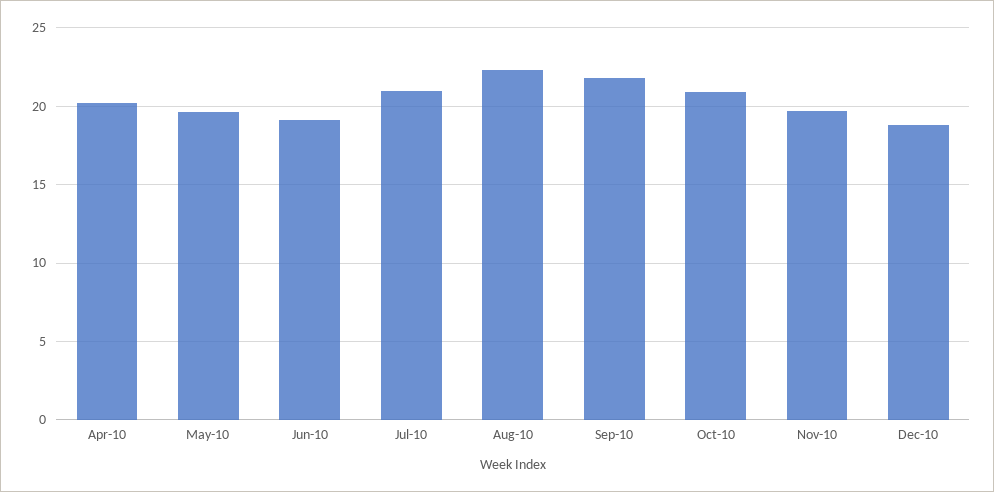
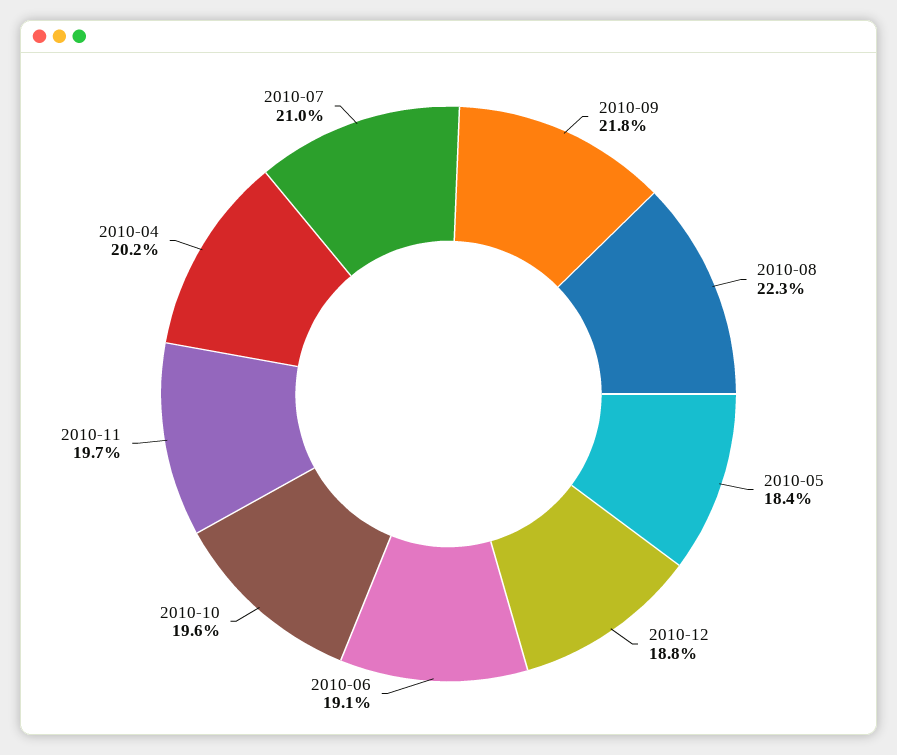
  {
    "Apr-10": 20.2,
-   "May-10": 19.5,
+   "May-10": 18.4,
    "Jun-10": 19.1,
    "Jul-10": 21,
    "Aug-10": 22.3,
    "Sep-10": 21.8,
-   "Oct-10": 21,
+   "Oct-10": 19.6,
    "Nov-10": 19.7,
    "Dec-10": 18.8
  }

